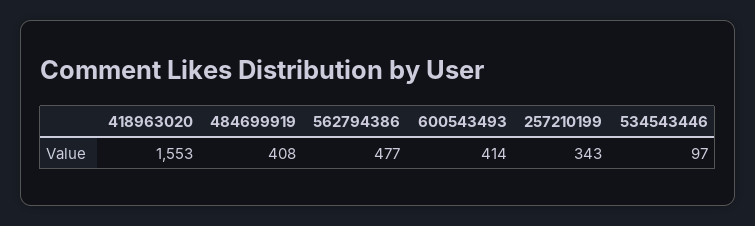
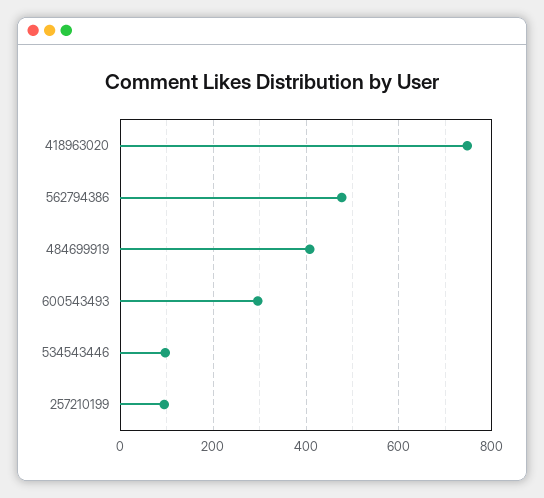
  {
-   "418963020": 1553,
+   "418963020": 740,
    "484699919": 408,
    "562794386": 477,
-   "600543493": 414,
+   "600543493": 300,
-   "257210199": 343,
+   "257210199": 100,
    "534543446": 97
  }

